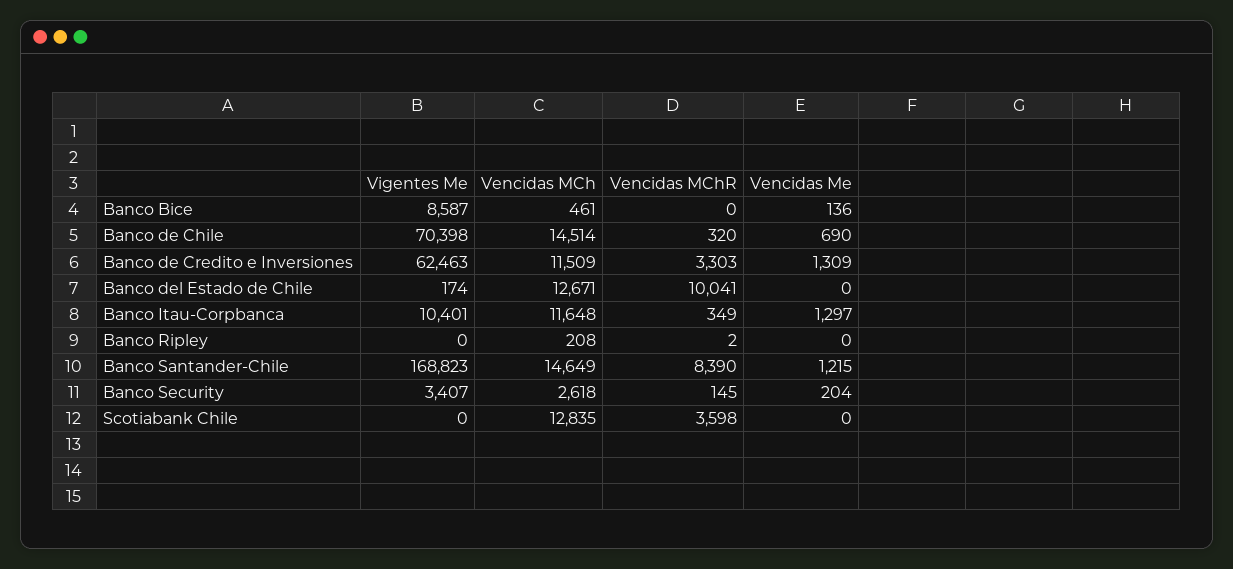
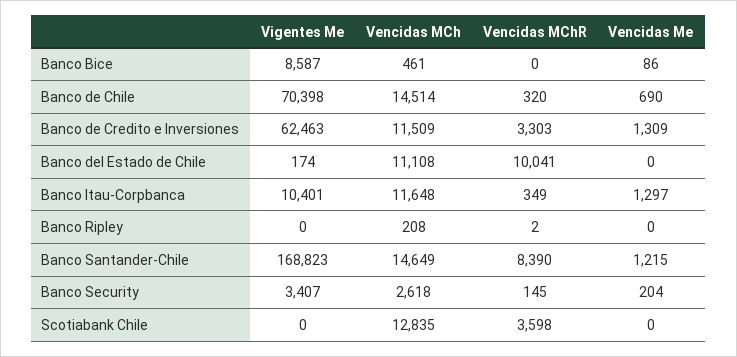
  {
    "Vigentes Me": {
      "Banco Bice": 8587,
      "Banco de Chile": 70398,
      "Banco de Credito e Inversiones": 62463,
      "Banco del Estado de Chile": 174,
      "Banco Itau-Corpbanca": 10401,
      "Banco Ripley": 0,
      "Banco Santander-Chile": 168823,
      "Banco Security": 3407,
      "Scotiabank Chile": 0
    },
    "Vencidas MCh": {
      "Banco Bice": 461,
      "Banco de Chile": 14514,
      "Banco de Credito e Inversiones": 11509,
-     "Banco del Estado de Chile": 12671,
+     "Banco del Estado de Chile": 11108,
      "Banco Itau-Corpbanca": 11648,
      "Banco Ripley": 208,
      "Banco Santander-Chile": 14649,
      "Banco Security": 2618,
      "Scotiabank Chile": 12835
    },
    "Vencidas MChR": {
      "Banco Bice": 0,
      "Banco de Chile": 320,
      "Banco de Credito e Inversiones": 3303,
      "Banco del Estado de Chile": 10041,
      "Banco Itau-Corpbanca": 349,
      "Banco Ripley": 2,
      "Banco Santander-Chile": 8390,
      "Banco Security": 145,
      "Scotiabank Chile": 3598
    },
    "Vencidas Me": {
-     "Banco Bice": 136,
+     "Banco Bice": 86,
      "Banco de Chile": 690,
      "Banco de Credito e Inversiones": 1309,
      "Banco del Estado de Chile": 0,
      "Banco Itau-Corpbanca": 1297,
      "Banco Ripley": 0,
      "Banco Santander-Chile": 1215,
      "Banco Security": 204,
      "Scotiabank Chile": 0
    }
  }

